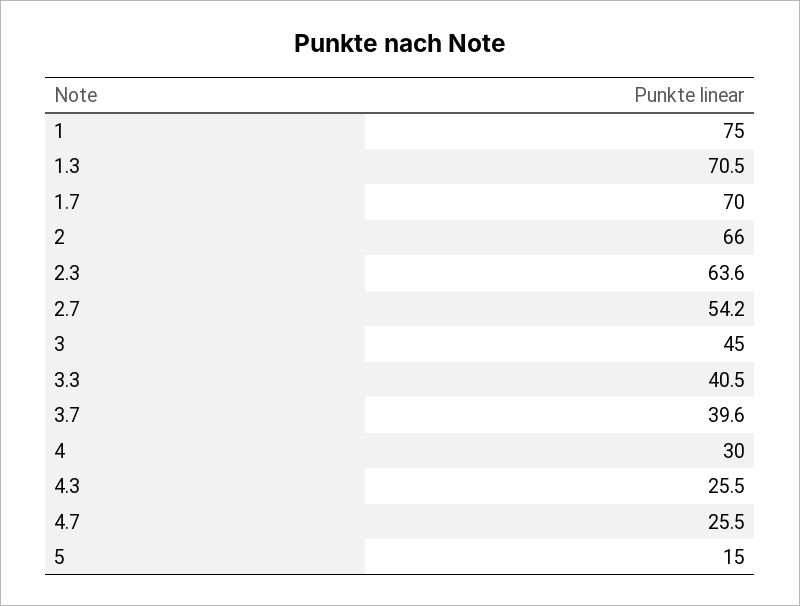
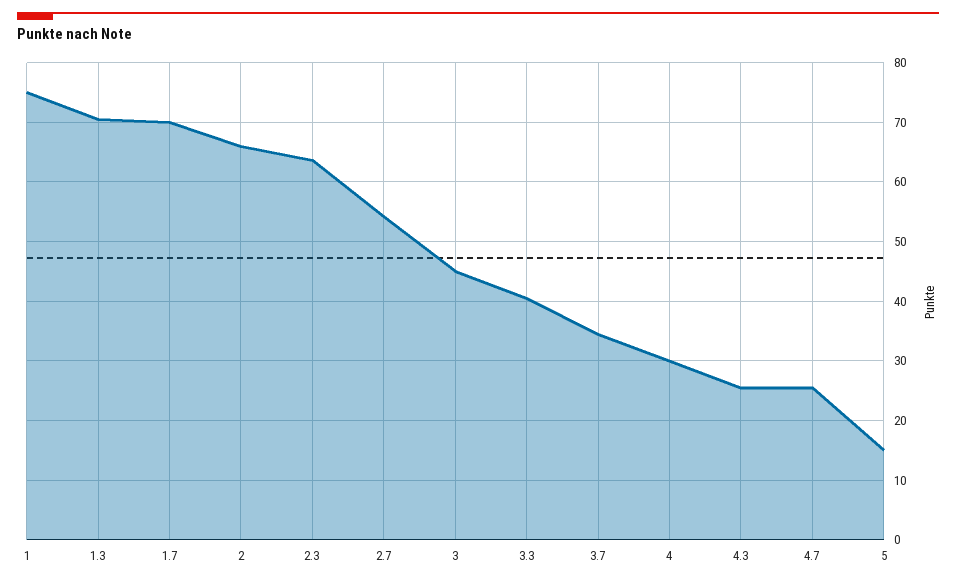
  {
    "1": 75,
    "1.3": 70.5,
    "1.7": 70,
    "2": 66,
    "2.3": 63.6,
    "2.7": 54.2,
    "3": 45,
    "3.3": 40.5,
-   "3.7": 39.6,
+   "3.7": 34,
    "4": 30,
    "4.3": 25.5,
    "4.7": 25.5,
    "5": 15
  }

